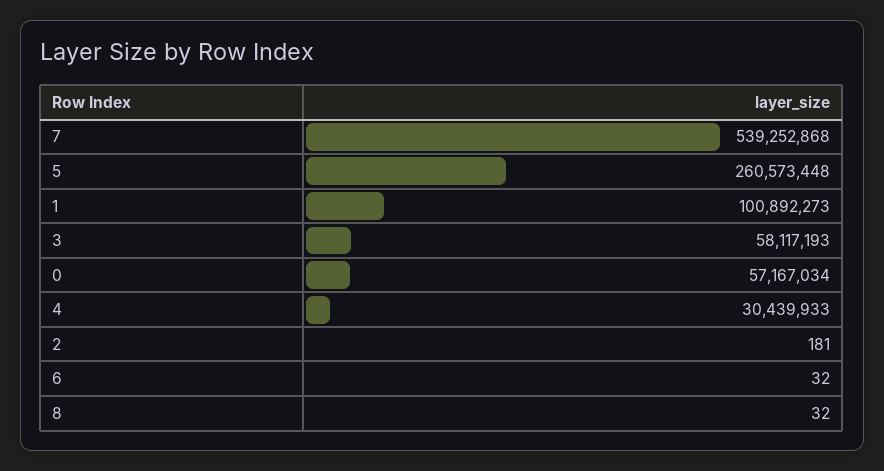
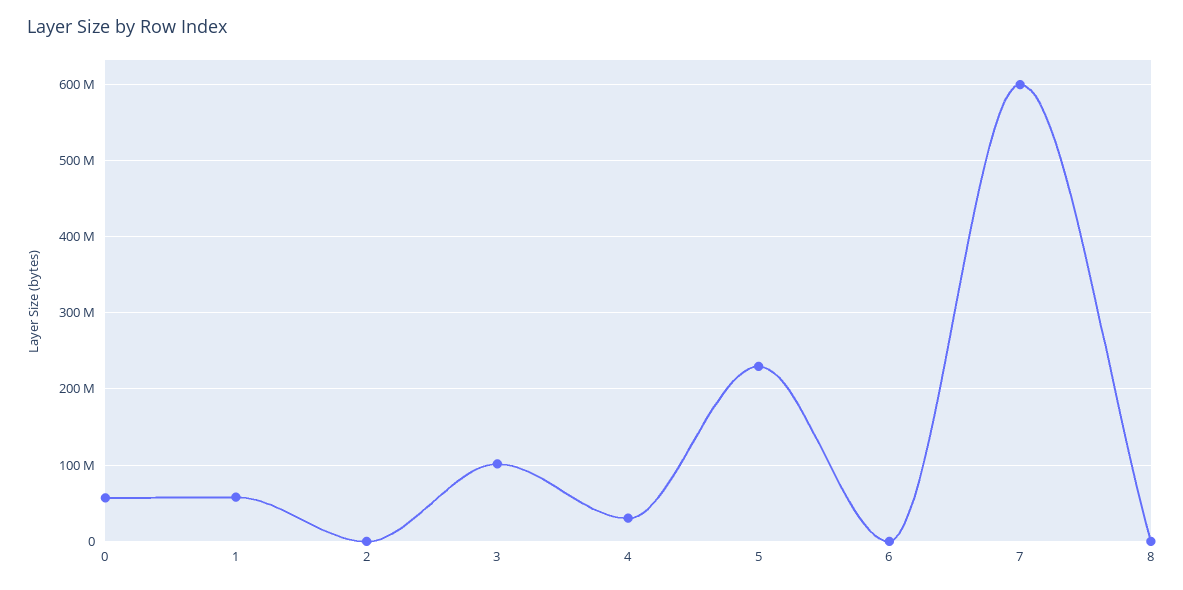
  {
-   "7": 539252868,
+   "7": 600000000,
-   "5": 260573448,
+   "5": 230000000,
-   "1": 100892273,
+   "1": 60000000,
-   "3": 58117193,
+   "3": 100000000,
    "0": 57167034,
    "4": 30439933,
    "2": 181,
    "6": 32,
    "8": 32
  }

